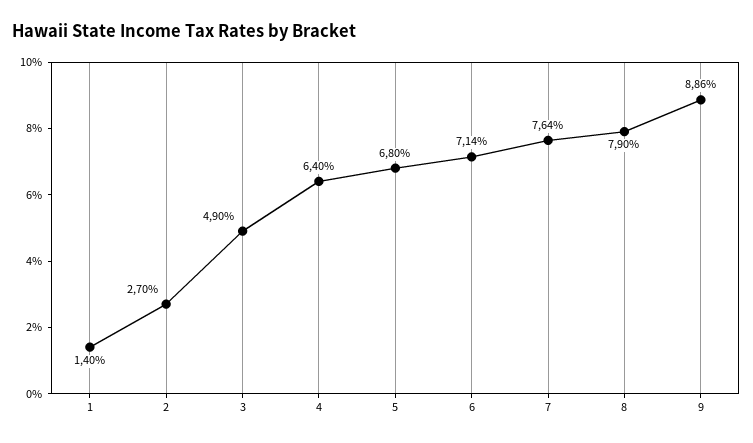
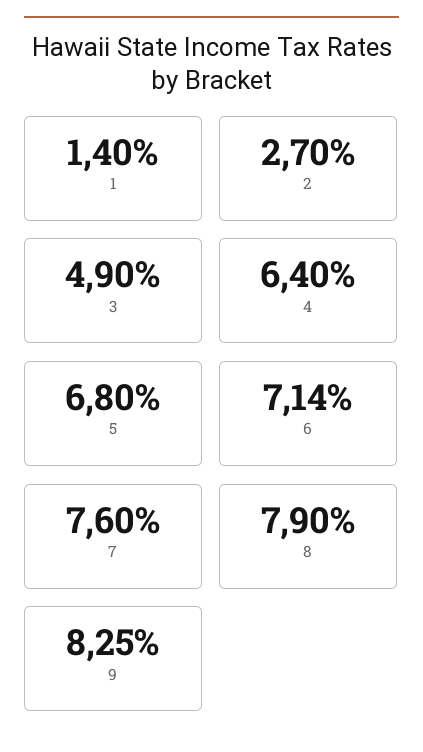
  {
    "1": 1.4,
    "2": 2.7,
    "3": 4.9,
    "4": 6.4,
    "5": 6.8,
    "6": 7.14,
-   "7": 7.64,
+   "7": 7.6,
    "8": 7.9,
-   "9": 8.86
+   "9": 8.25
  }

